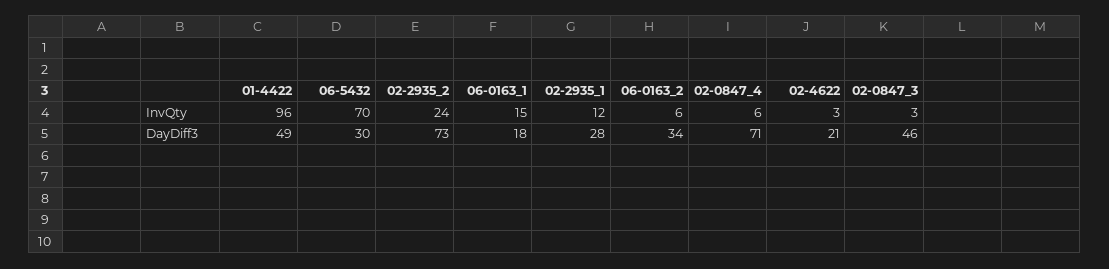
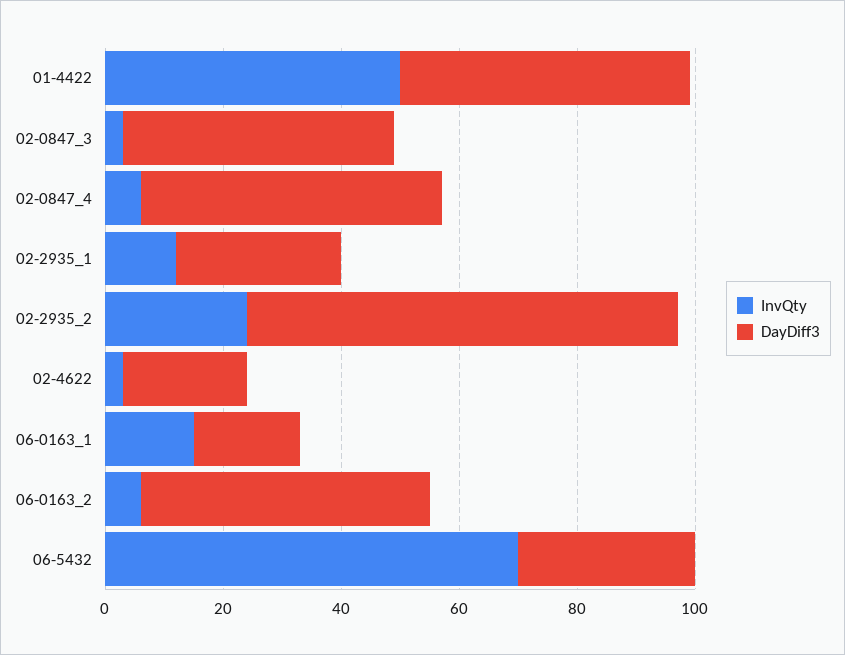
  {
    "InvQty": {
-     "01-4422": 96,
+     "01-4422": 50,
      "06-5432": 70,
      "02-2935_2": 24,
      "06-0163_1": 15,
      "02-2935_1": 12,
      "06-0163_2": 6,
      "02-0847_4": 6,
      "02-4622": 3,
      "02-0847_3": 3
    },
    "DayDiff3": {
      "01-4422": 49,
      "06-5432": 30,
      "02-2935_2": 73,
      "06-0163_1": 18,
      "02-2935_1": 28,
-     "06-0163_2": 34,
+     "06-0163_2": 50,
-     "02-0847_4": 71,
+     "02-0847_4": 50,
      "02-4622": 21,
      "02-0847_3": 46
    }
  }

